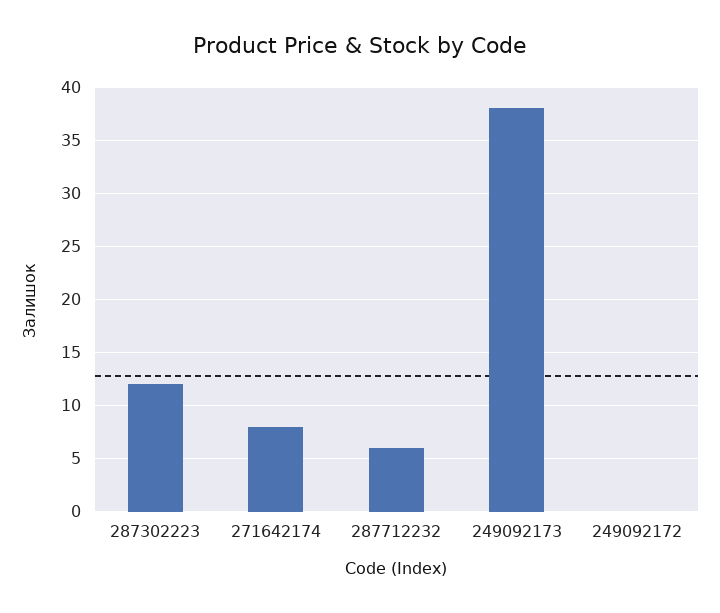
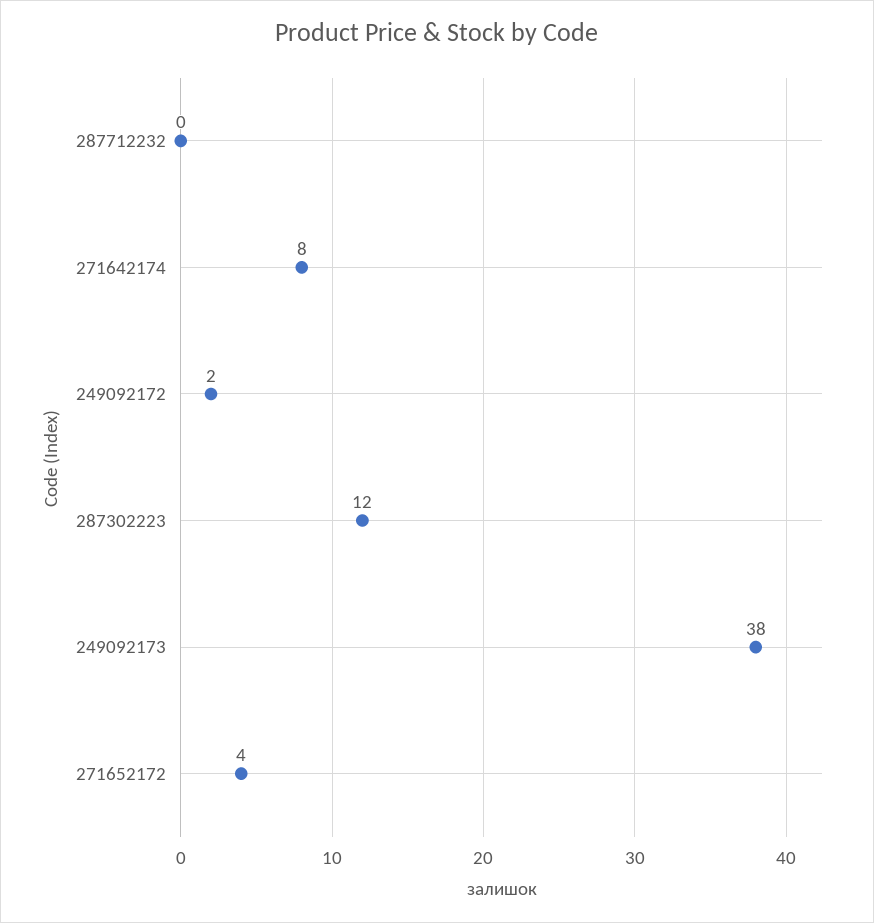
  {
    "287302223": 12,
    "271642174": 8,
-   "287712232": 6,
+   "287712232": 0,
    "249092173": 38,
-   "249092172": 0
+   "249092172": 2,
+   "271652172": 4
  }

